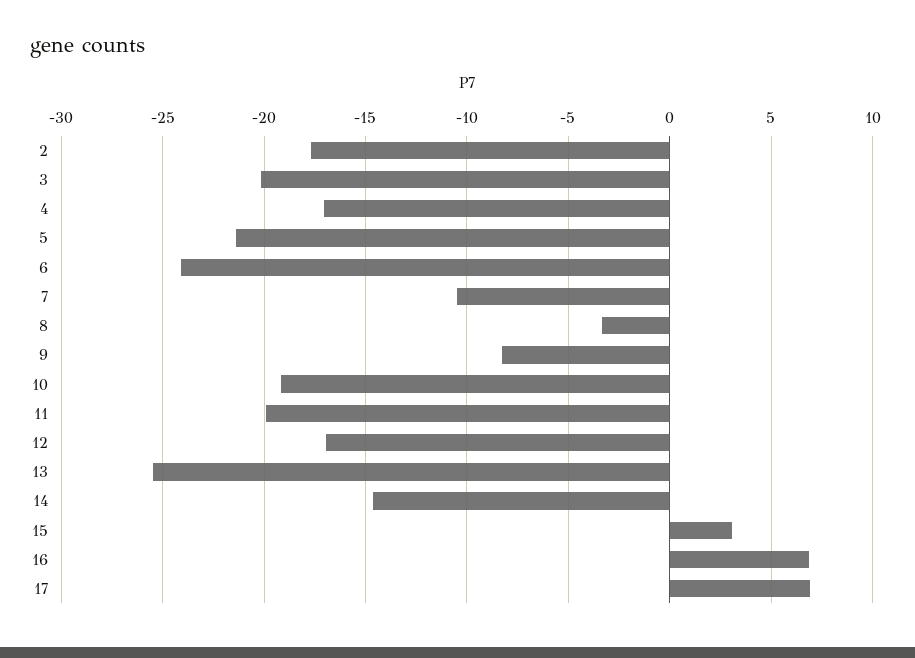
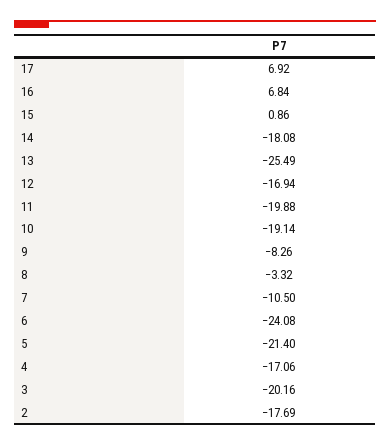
  {
    "2": -17.69,
    "3": -20.16,
    "4": -17.06,
    "5": -21.4,
    "6": -24.08,
    "7": -10.5,
    "8": -3.32,
    "9": -8.26,
    "10": -19.14,
    "11": -19.88,
    "12": -16.94,
    "13": -25.49,
-   "14": -14.5,
+   "14": -18.08,
-   "15": 3,
+   "15": 0.86,
    "16": 6.84,
    "17": 6.92
  }

